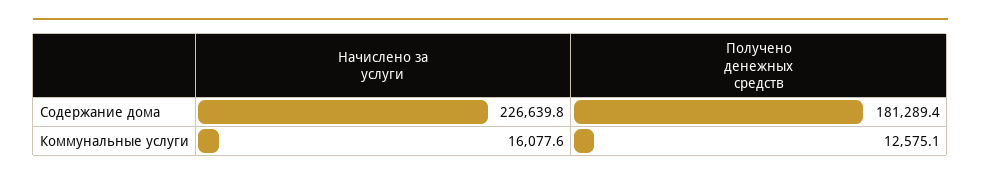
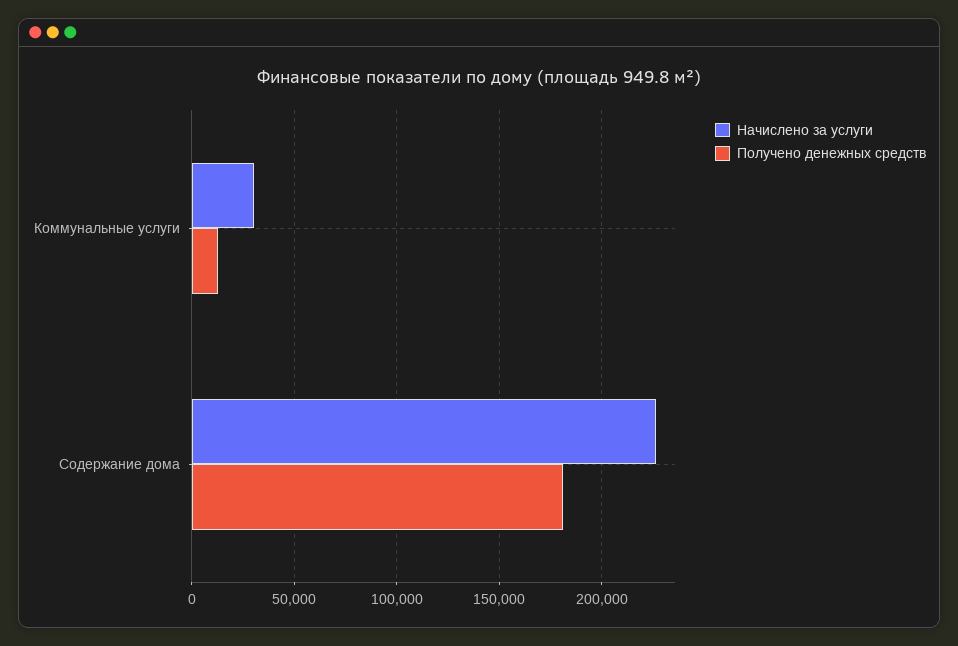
  {
    "Начислено за услуги": {
      "Содержание дома": 226639.8,
-     "Коммунальные услуги": 16077.6
+     "Коммунальные услуги": 30000
    },
    "Получено денежных средств": {
      "Содержание дома": 181289.4,
      "Коммунальные услуги": 12575.1
    }
  }

